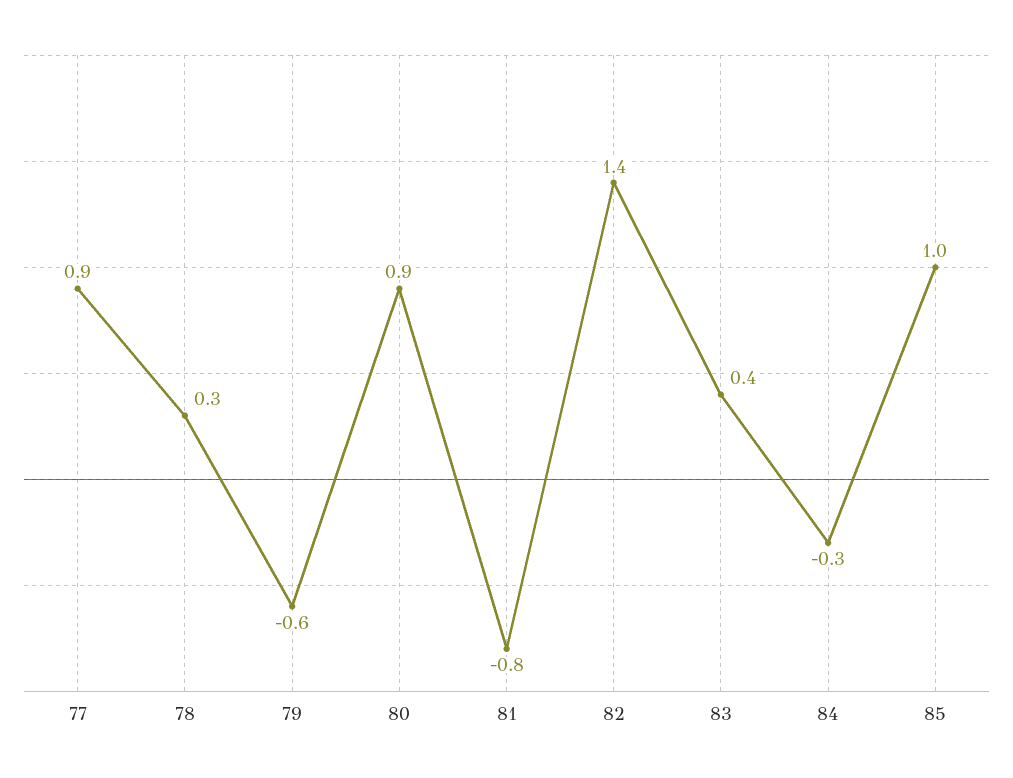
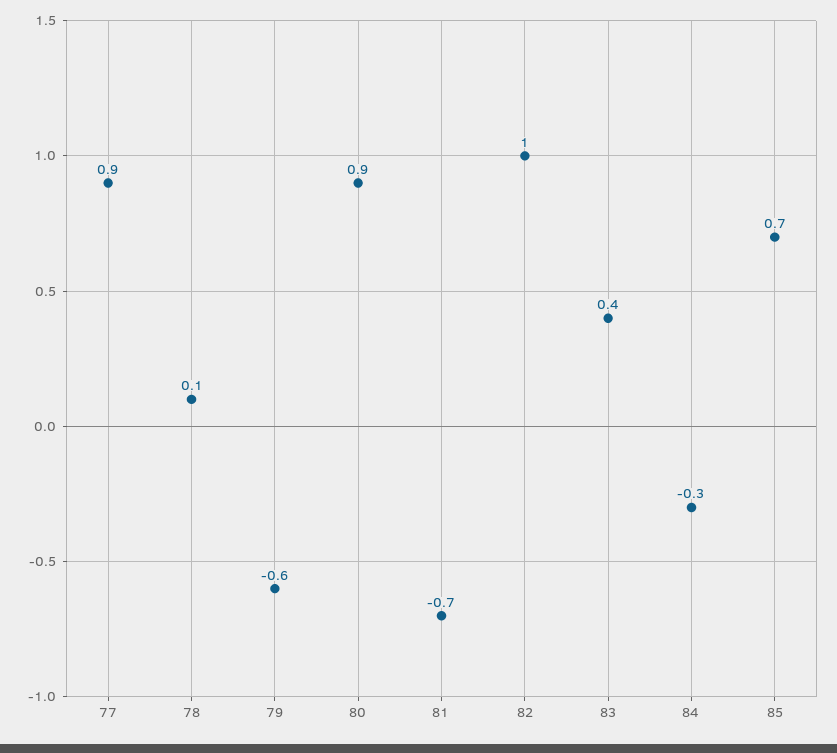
  {
    "77": 0.9,
-   "78": 0.3,
+   "78": 0.1,
    "79": -0.6,
    "80": 0.9,
-   "81": -0.8,
+   "81": -0.7,
-   "82": 1.4,
+   "82": 1,
    "83": 0.4,
    "84": -0.3,
-   "85": 1
+   "85": 0.7
  }

